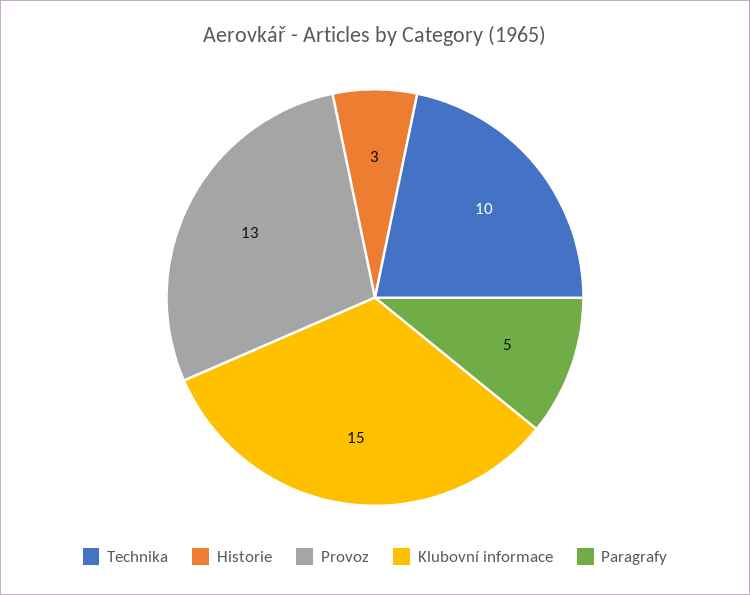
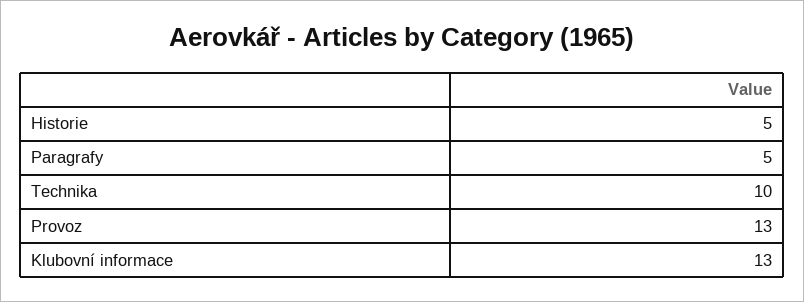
  {
    "Technika": 10,
-   "Historie": 3,
+   "Historie": 5,
    "Provoz": 13,
-   "Klubovní informace": 15,
+   "Klubovní informace": 13,
    "Paragrafy": 5
  }

